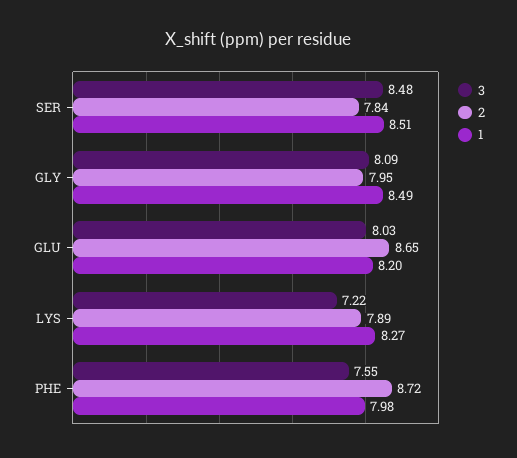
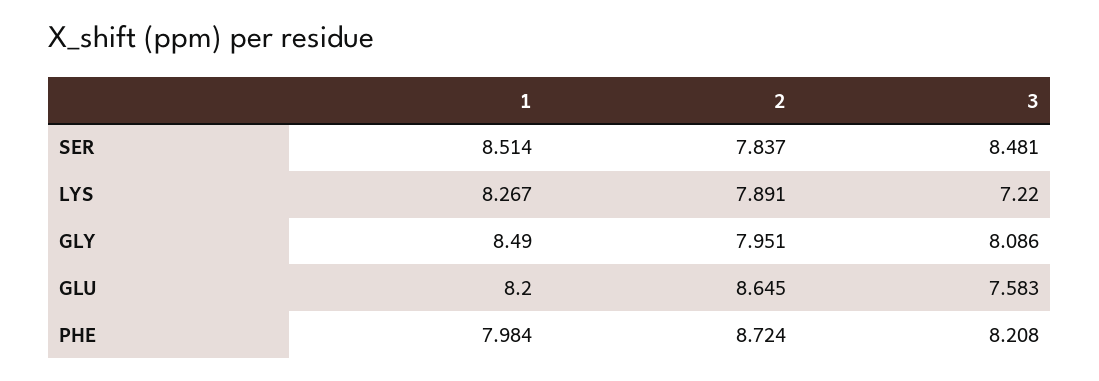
  {
    "3": {
      "SER": 8.481,
      "GLY": 8.086,
-     "GLU": 8.03,
+     "GLU": 7.583,
      "LYS": 7.22,
-     "PHE": 7.55
+     "PHE": 8.208
    },
    "2": {
      "SER": 7.837,
      "GLY": 7.951,
      "GLU": 8.645,
      "LYS": 7.891,
      "PHE": 8.724
    },
    "1": {
      "SER": 8.514,
      "GLY": 8.49,
      "GLU": 8.2,
      "LYS": 8.267,
      "PHE": 7.984
    }
  }

